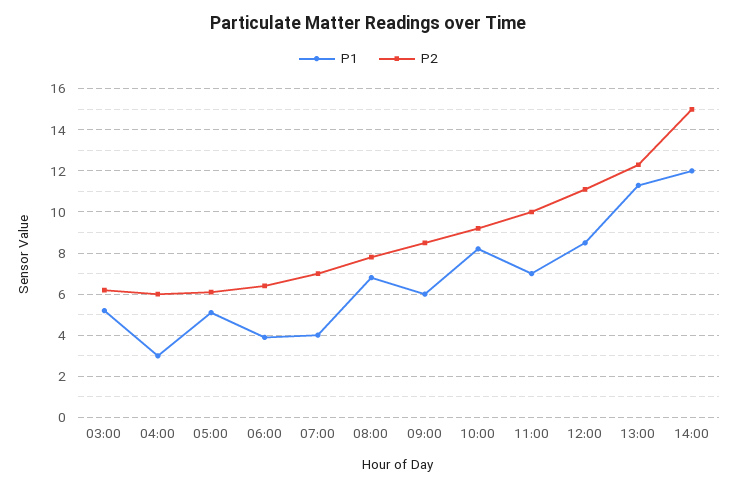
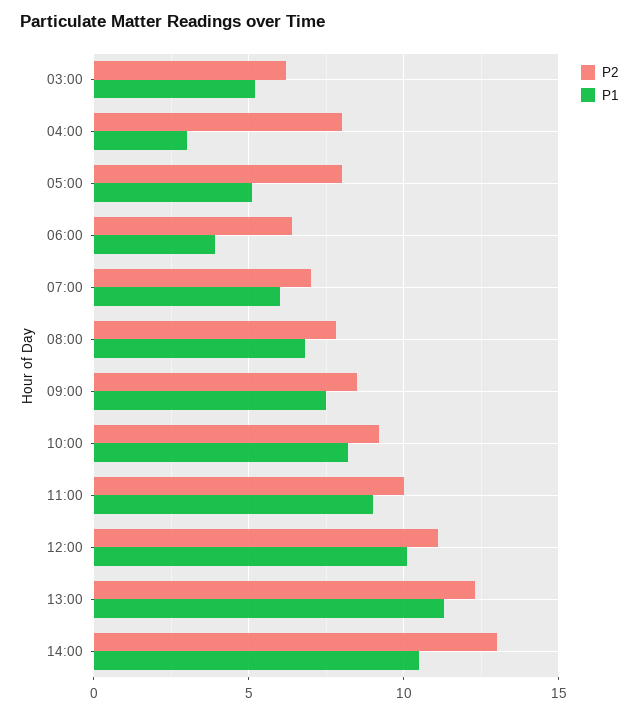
  {
    "P1": {
      "03:00": 5,
      "04:00": 3,
      "05:00": 5,
      "06:00": 4,
-     "07:00": 4,
+     "07:00": 6,
      "08:00": 7,
-     "09:00": 6,
+     "09:00": 7.5,
      "10:00": 8,
-     "11:00": 7,
+     "11:00": 9,
-     "12:00": 8.5,
+     "12:00": 10,
      "13:00": 11.5,
-     "14:00": 12
+     "14:00": 10.5
    },
    "P2": {
      "03:00": 6,
-     "04:00": 6,
+     "04:00": 8,
-     "05:00": 6,
+     "05:00": 8,
      "06:00": 6.5,
      "07:00": 7,
      "08:00": 8,
      "09:00": 8.5,
      "10:00": 9,
      "11:00": 10,
      "12:00": 11,
      "13:00": 12.5,
-     "14:00": 15
+     "14:00": 13
    }
  }

